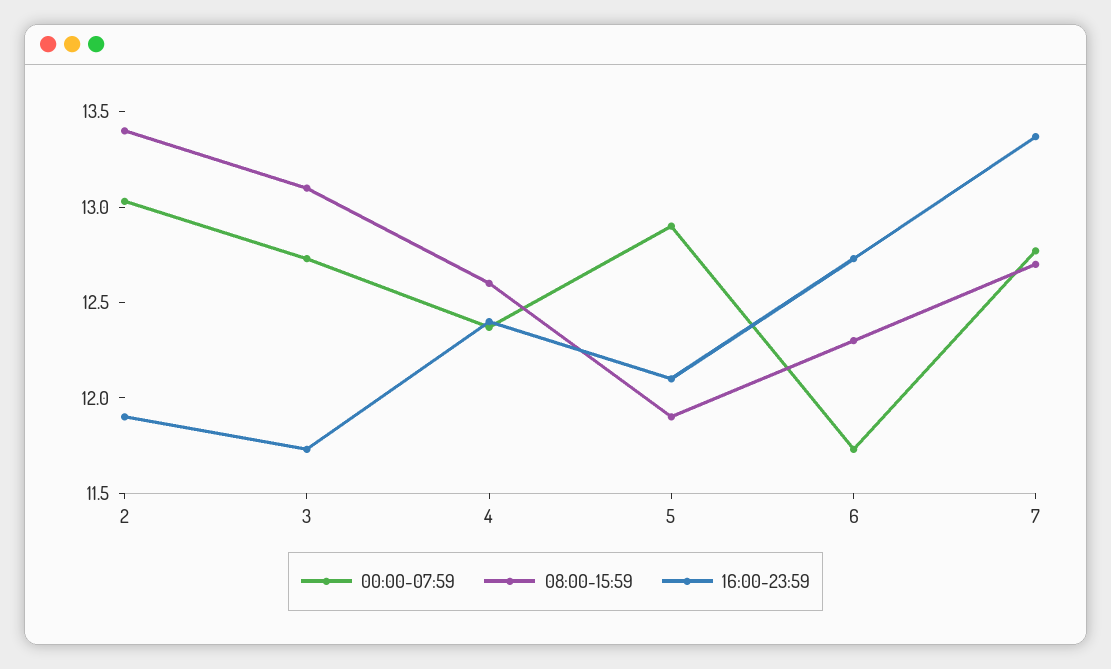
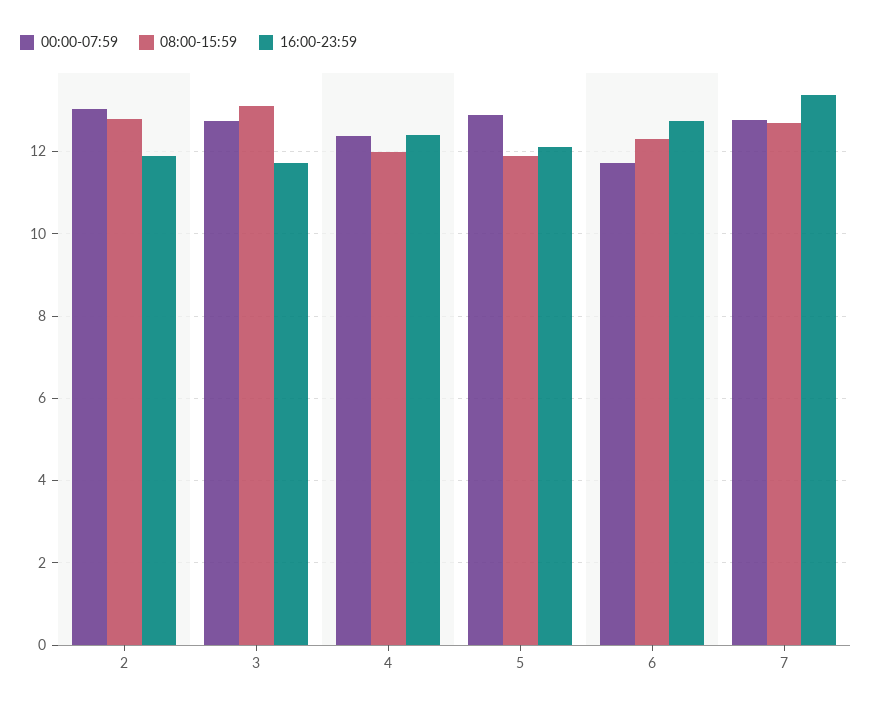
  {
    "00:00-07:59": {
      "2": 13,
      "3": 12.7,
      "4": 12.4,
      "5": 12.9,
      "6": 11.7,
      "7": 12.8
    },
    "08:00-15:59": {
-     "2": 13.4,
+     "2": 12.8,
      "3": 13.1,
-     "4": 12.6,
+     "4": 12,
      "5": 11.9,
      "6": 12.3,
      "7": 12.7
    },
    "16:00-23:59": {
      "2": 11.9,
      "3": 11.7,
      "4": 12.4,
      "5": 12.1,
      "6": 12.7,
      "7": 13.4
    }
  }

